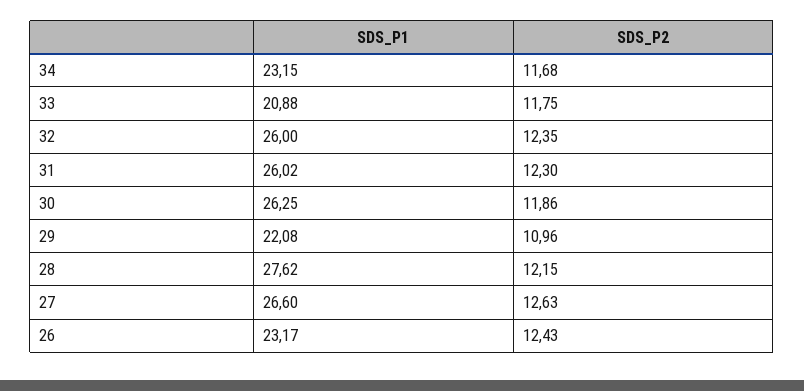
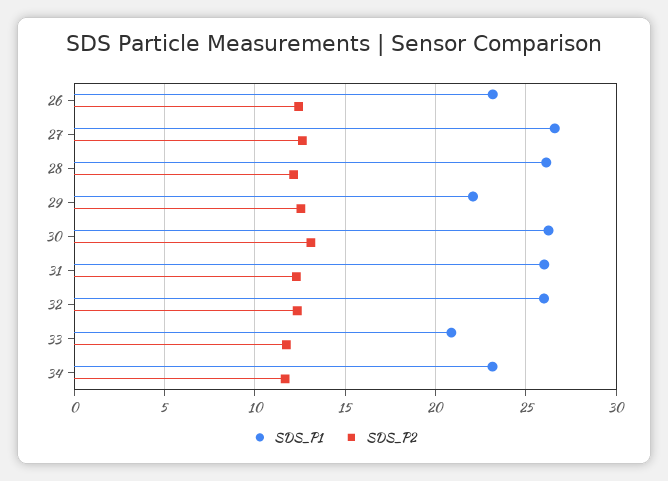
  {
    "SDS_P1": {
      "34": 23.15,
      "33": 20.88,
      "32": 26,
      "31": 26.02,
      "30": 26.25,
      "29": 22.08,
-     "28": 27.62,
+     "28": 26,
      "27": 26.6,
      "26": 23.17
    },
    "SDS_P2": {
      "34": 11.68,
      "33": 11.75,
      "32": 12.35,
      "31": 12.3,
-     "30": 11.86,
+     "30": 13,
-     "29": 10.96,
+     "29": 12.5,
      "28": 12.15,
      "27": 12.63,
      "26": 12.43
    }
  }

